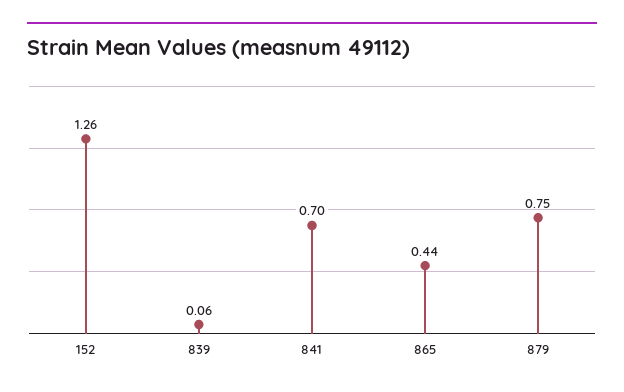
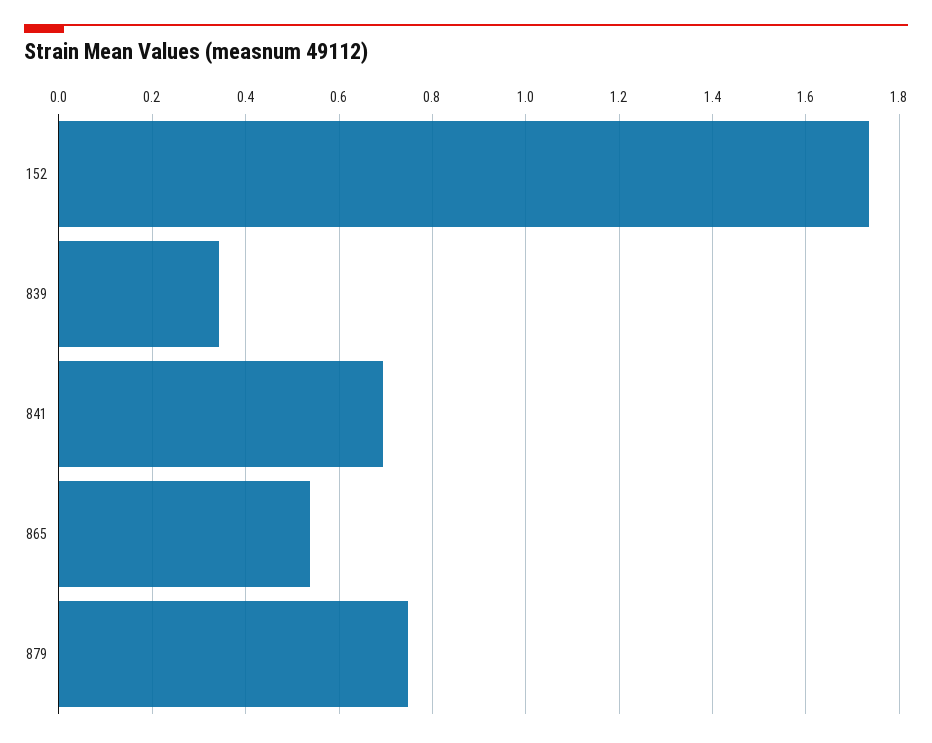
  {
-   "152": 1.26,
+   "152": 1.74,
-   "839": 0.06,
+   "839": 0.34,
    "841": 0.7,
-   "865": 0.44,
+   "865": 0.54,
    "879": 0.75
  }

